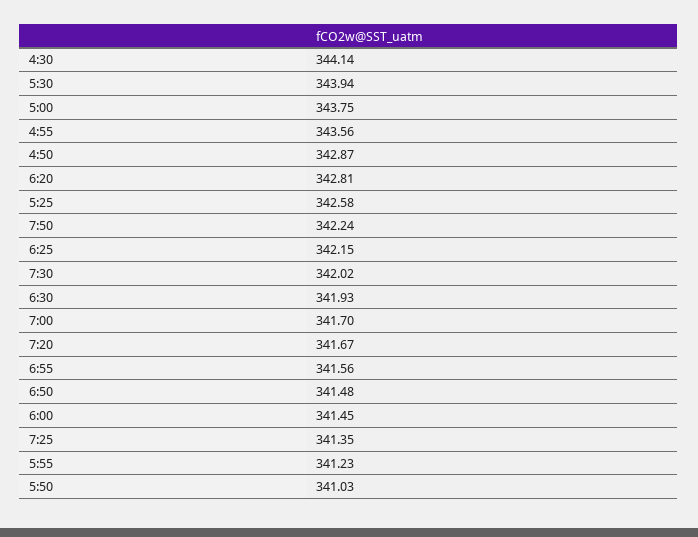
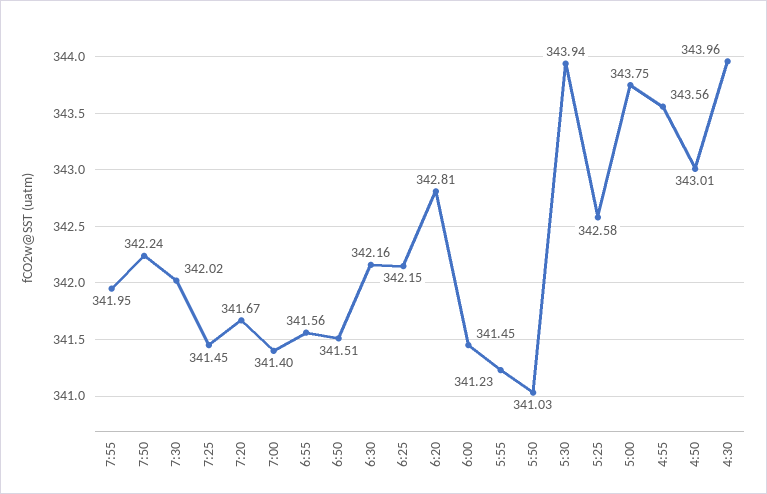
  {
-   "4:30": 344.14,
+   "4:30": 343.96,
    "5:30": 343.94,
    "5:00": 343.75,
    "4:55": 343.56,
-   "4:50": 342.87,
+   "4:50": 343.01,
    "6:20": 342.81,
    "5:25": 342.58,
    "7:50": 342.24,
    "6:25": 342.15,
    "7:30": 342.02,
-   "6:30": 341.93,
+   "6:30": 342.16,
-   "7:00": 341.7,
+   "7:00": 341.4,
    "7:20": 341.67,
    "6:55": 341.56,
-   "6:50": 341.48,
+   "6:50": 341.51,
    "6:00": 341.45,
-   "7:25": 341.35,
+   "7:25": 341.45,
    "5:55": 341.23,
-   "5:50": 341.03
+   "5:50": 341.03,
+   "7:55": 341.95
  }

